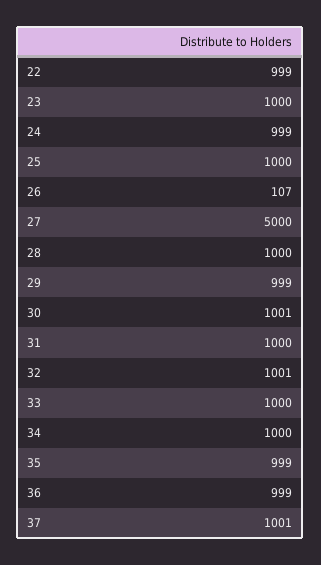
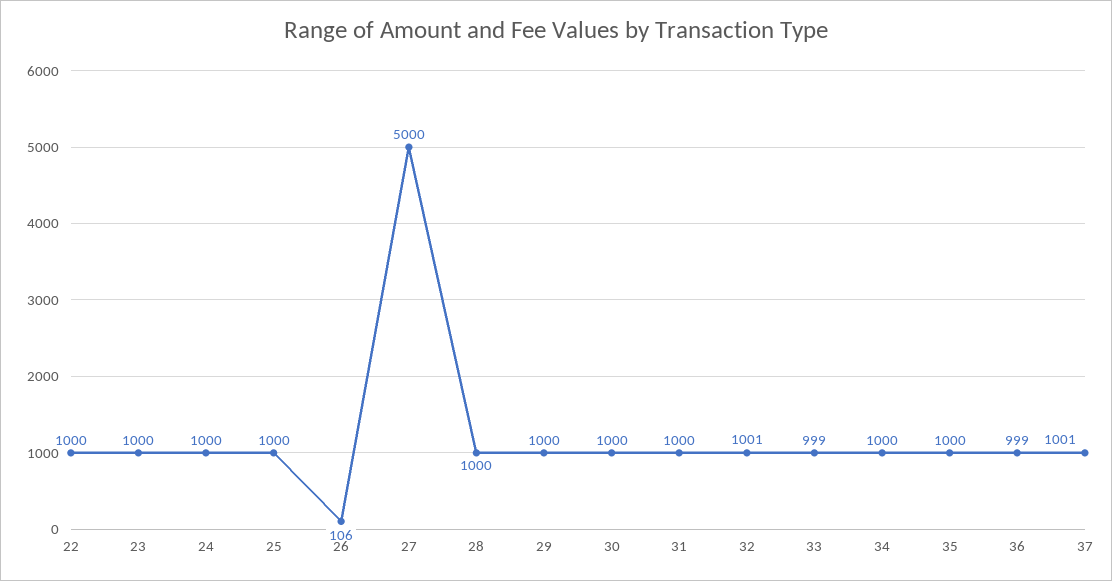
  {
-   "22": 999,
+   "22": 1000,
    "23": 1000,
-   "24": 999,
+   "24": 1000,
    "25": 1000,
-   "26": 107,
+   "26": 106,
    "27": 5000,
    "28": 1000,
-   "29": 999,
+   "29": 1000,
-   "30": 1001,
+   "30": 1000,
    "31": 1000,
    "32": 1001,
-   "33": 1000,
+   "33": 999,
    "34": 1000,
-   "35": 999,
+   "35": 1000,
    "36": 999,
    "37": 1001
  }

